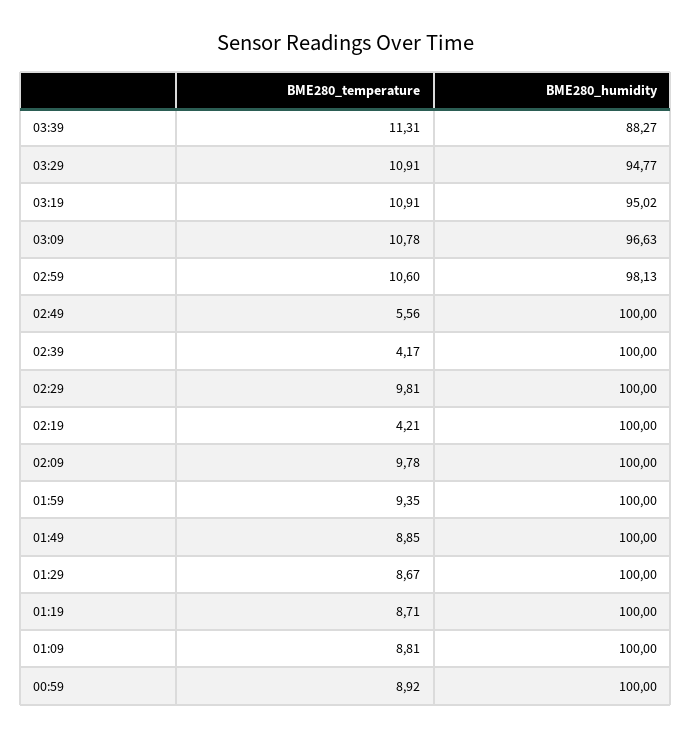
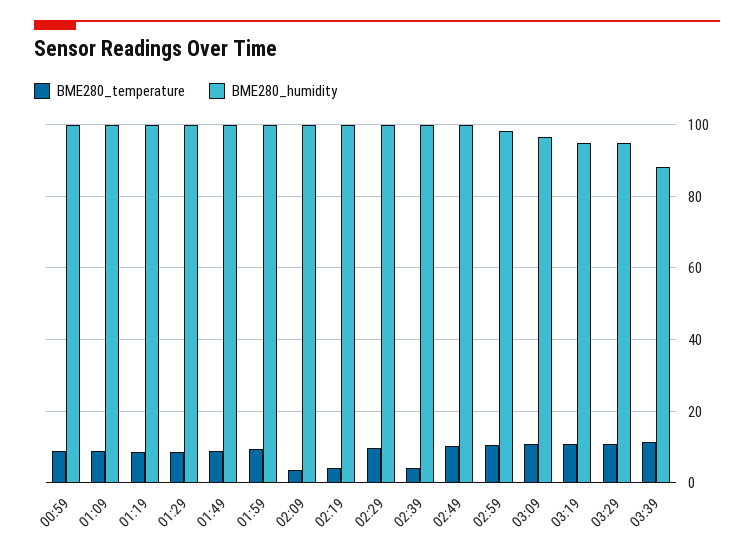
  {
    "BME280_temperature": {
      "03:39": 11.31,
      "03:29": 10.91,
      "03:19": 10.91,
      "03:09": 10.78,
      "02:59": 10.6,
-     "02:49": 5.56,
+     "02:49": 10,
      "02:39": 4.17,
      "02:29": 9.81,
      "02:19": 4.21,
-     "02:09": 9.78,
+     "02:09": 4,
      "01:59": 9.35,
      "01:49": 8.85,
      "01:29": 8.67,
      "01:19": 8.71,
      "01:09": 8.81,
      "00:59": 8.92
    },
    "BME280_humidity": {
      "03:39": 88.27,
      "03:29": 94.77,
      "03:19": 95.02,
      "03:09": 96.63,
      "02:59": 98.13,
      "02:49": 100,
      "02:39": 100,
      "02:29": 100,
      "02:19": 100,
      "02:09": 100,
      "01:59": 100,
      "01:49": 100,
      "01:29": 100,
      "01:19": 100,
      "01:09": 100,
      "00:59": 100
    }
  }

